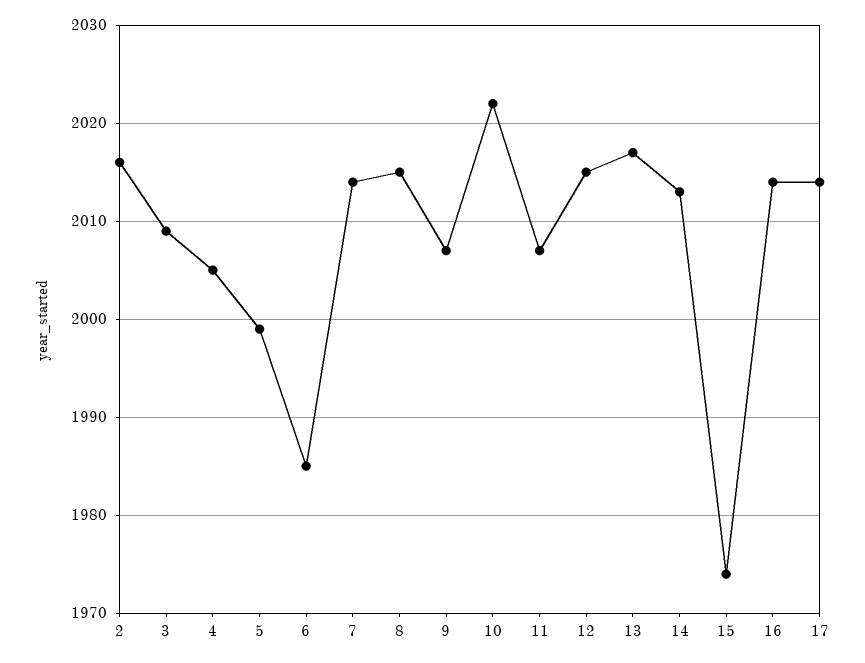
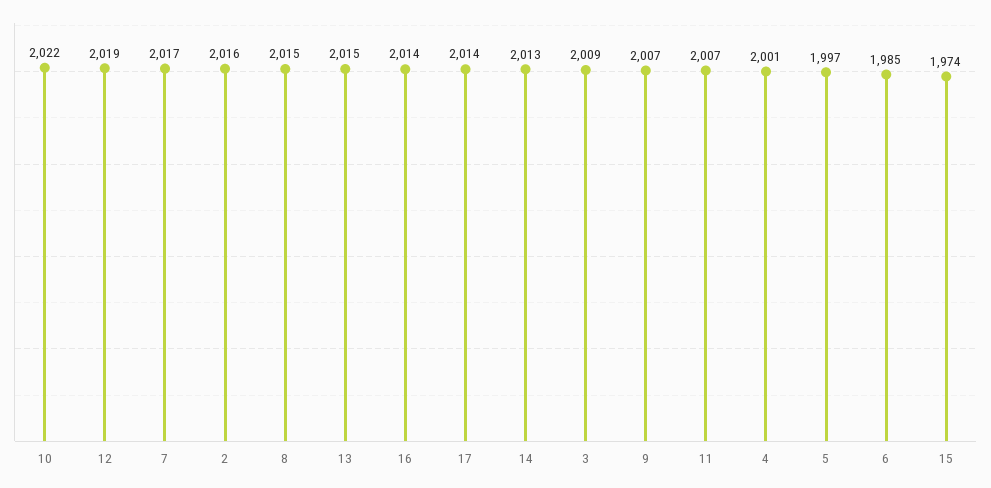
  {
    "2": 2016,
    "3": 2009,
-   "4": 2005,
+   "4": 2001,
-   "5": 1999,
+   "5": 1997,
    "6": 1985,
-   "7": 2014,
+   "7": 2017,
    "8": 2015,
    "9": 2007,
    "10": 2022,
    "11": 2007,
-   "12": 2015,
+   "12": 2019,
-   "13": 2017,
+   "13": 2015,
    "14": 2013,
    "15": 1974,
    "16": 2014,
    "17": 2014
  }

